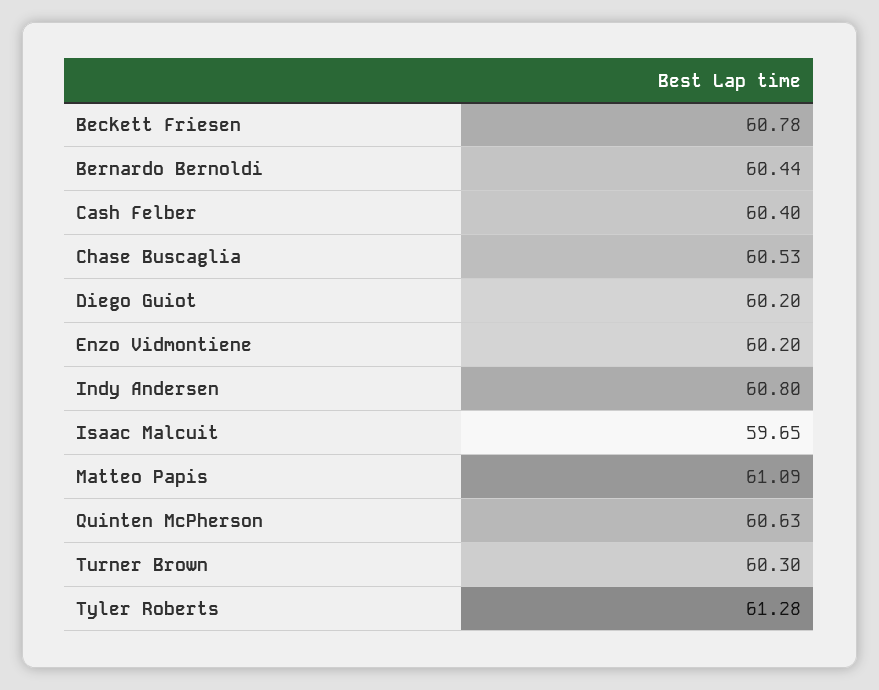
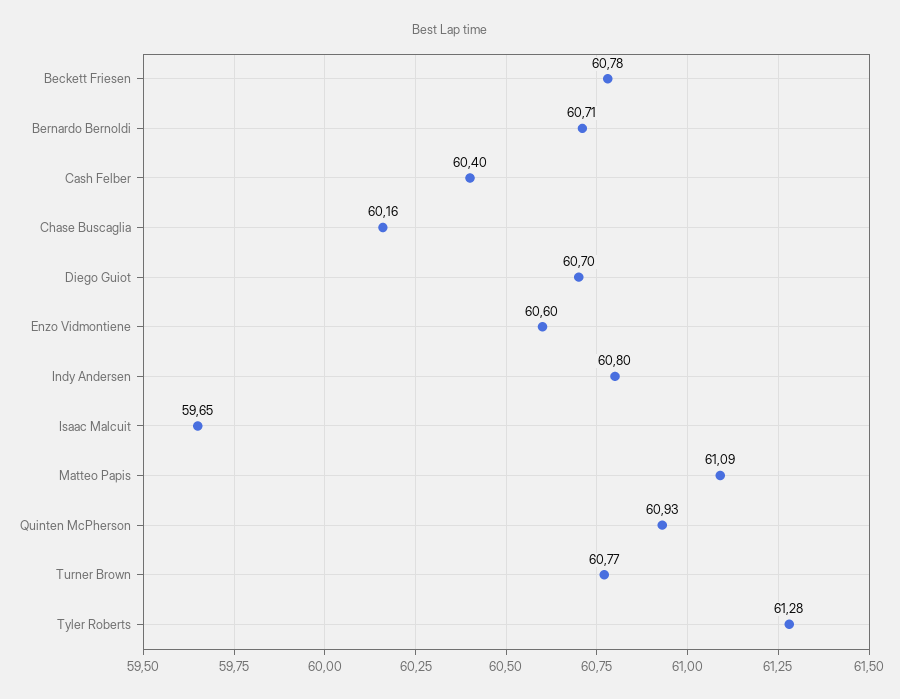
  {
    "Beckett Friesen": 60.78,
-   "Bernardo Bernoldi": 60.44,
+   "Bernardo Bernoldi": 60.71,
    "Cash Felber": 60.4,
-   "Chase Buscaglia": 60.53,
+   "Chase Buscaglia": 60.16,
-   "Diego Guiot": 60.2,
+   "Diego Guiot": 60.7,
-   "Enzo Vidmontiene": 60.2,
+   "Enzo Vidmontiene": 60.6,
    "Indy Andersen": 60.8,
    "Isaac Malcuit": 59.65,
    "Matteo Papis": 61.09,
-   "Quinten McPherson": 60.63,
+   "Quinten McPherson": 60.93,
-   "Turner Brown": 60.3,
+   "Turner Brown": 60.77,
    "Tyler Roberts": 61.28
  }

